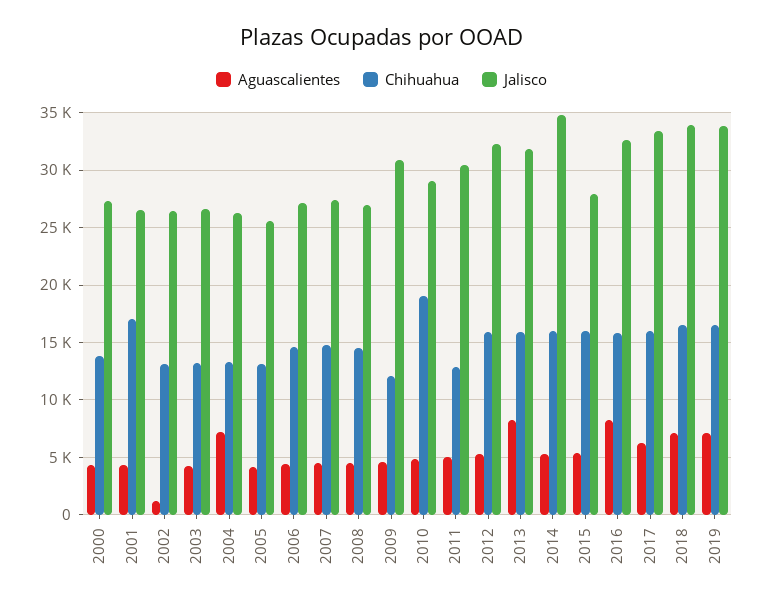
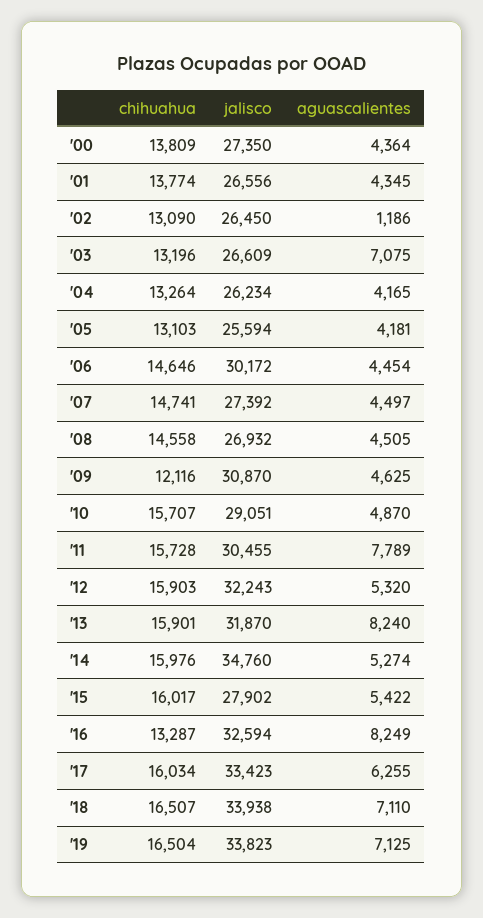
  {
    "Aguascalientes": {
      "2000": 4364,
      "2001": 4345,
      "2002": 1186,
-     "2003": 4000,
+     "2003": 7075,
-     "2004": 7000,
+     "2004": 4165,
      "2005": 4181,
      "2006": 4454,
      "2007": 4497,
      "2008": 4505,
      "2009": 4625,
      "2010": 4870,
-     "2011": 5000,
+     "2011": 7789,
      "2012": 5320,
      "2013": 8240,
      "2014": 5274,
      "2015": 5422,
      "2016": 8249,
      "2017": 6255,
      "2018": 7110,
      "2019": 7125
    },
    "Chihuahua": {
      "2000": 13809,
-     "2001": 17000,
+     "2001": 13774,
      "2002": 13090,
      "2003": 13196,
      "2004": 13264,
      "2005": 13103,
      "2006": 14646,
      "2007": 14741,
      "2008": 14558,
      "2009": 12116,
-     "2010": 19000,
+     "2010": 15707,
-     "2011": 13000,
+     "2011": 15728,
      "2012": 15903,
      "2013": 15901,
      "2014": 15976,
      "2015": 16017,
-     "2016": 16000,
+     "2016": 13287,
      "2017": 16034,
      "2018": 16507,
      "2019": 16504
    },
    "Jalisco": {
      "2000": 27350,
      "2001": 26556,
      "2002": 26450,
      "2003": 26609,
      "2004": 26234,
      "2005": 25594,
-     "2006": 27000,
+     "2006": 30172,
      "2007": 27392,
      "2008": 26932,
      "2009": 30870,
      "2010": 29051,
      "2011": 30455,
      "2012": 32243,
      "2013": 31870,
      "2014": 34760,
      "2015": 27902,
      "2016": 32594,
      "2017": 33423,
      "2018": 33938,
      "2019": 33823
    }
  }

